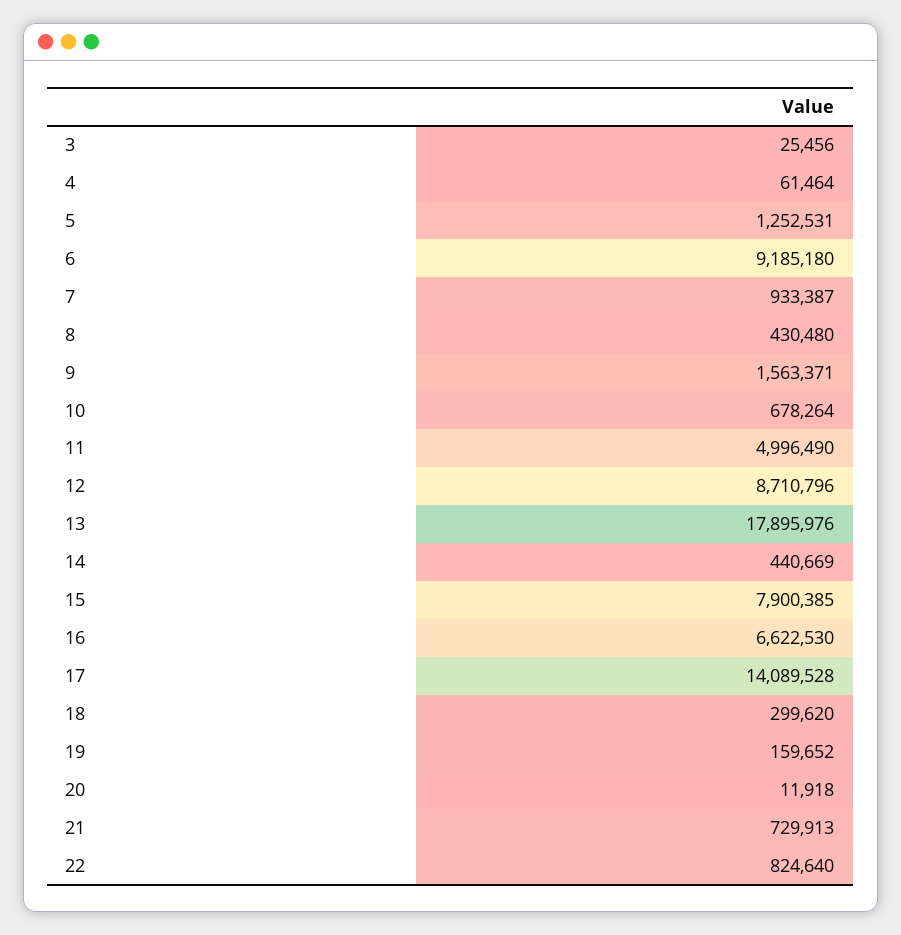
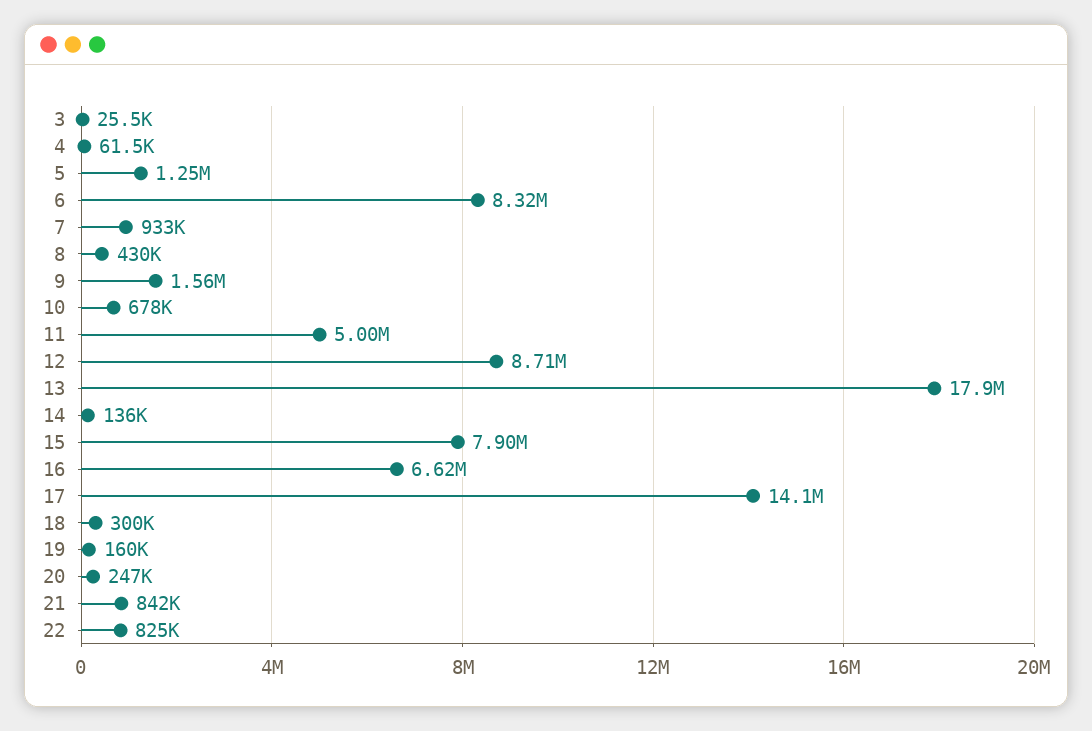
  {
    "3": 25456,
    "4": 61464,
    "5": 1252531,
-   "6": 9185180,
+   "6": 8320000,
    "7": 933387,
    "8": 430480,
    "9": 1563371,
    "10": 678264,
    "11": 4996490,
    "12": 8710796,
    "13": 17895976,
-   "14": 440669,
+   "14": 136000,
    "15": 7900385,
    "16": 6622530,
    "17": 14089528,
    "18": 299620,
    "19": 159652,
-   "20": 11918,
+   "20": 247000,
-   "21": 729913,
+   "21": 842000,
    "22": 824640
  }

